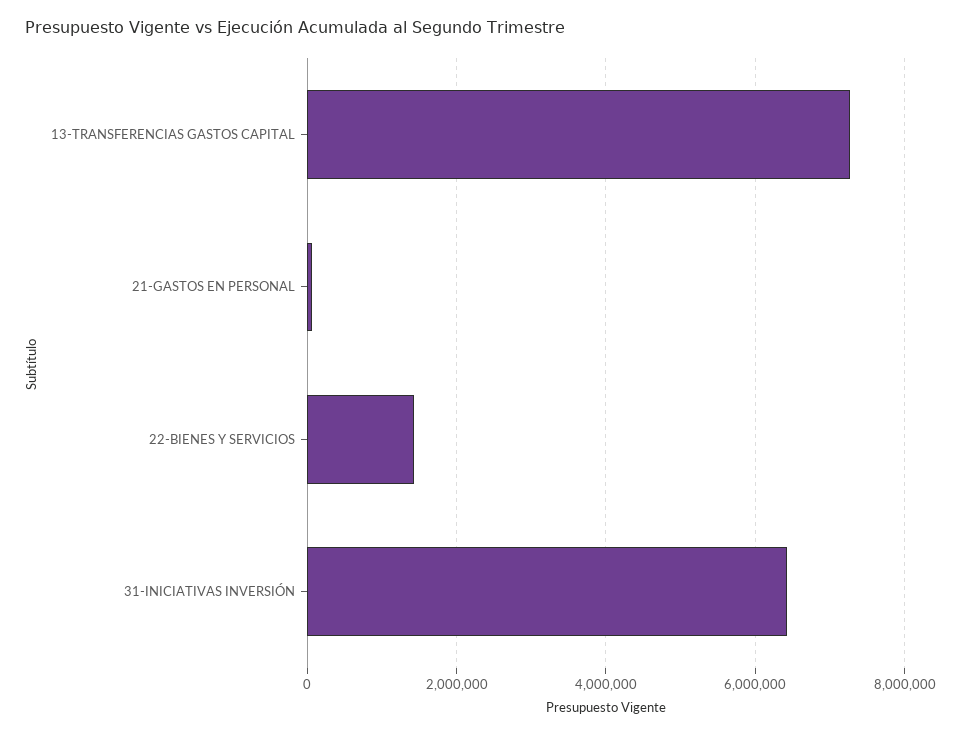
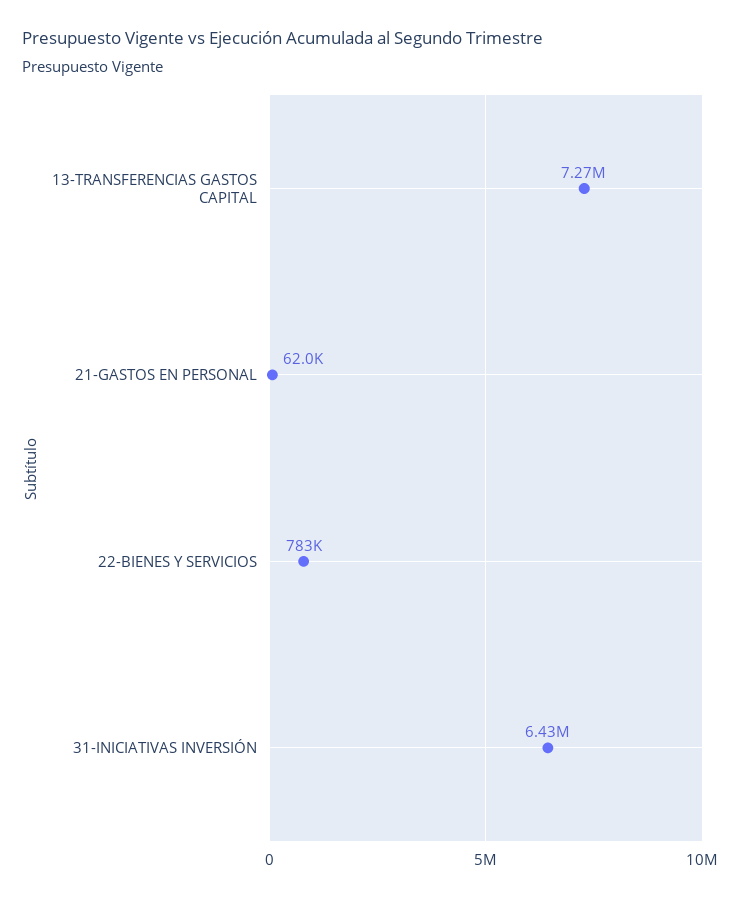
  {
    "13-TRANSFERENCIAS GASTOS CAPITAL": 7270000,
    "21-GASTOS EN PERSONAL": 62000,
-   "22-BIENES Y SERVICIOS": 1400000,
+   "22-BIENES Y SERVICIOS": 783000,
    "31-INICIATIVAS INVERSIÓN": 6430000
  }

